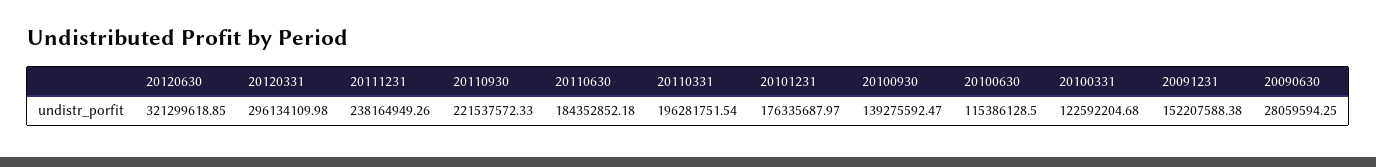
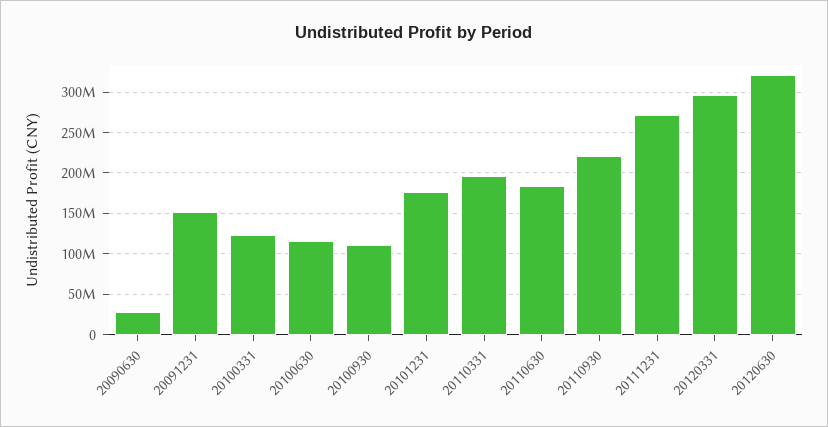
  {
    "20120630": 321299618.85,
    "20120331": 296134109.98,
-   "20111231": 238164949.26,
+   "20111231": 270000000,
    "20110930": 221537572.33,
    "20110630": 184352852.18,
    "20110331": 196281751.54,
    "20101231": 176335687.97,
-   "20100930": 139275592.47,
+   "20100930": 110000000,
    "20100630": 115386128.5,
    "20100331": 122592204.68,
    "20091231": 152207588.38,
    "20090630": 28059594.25
  }

